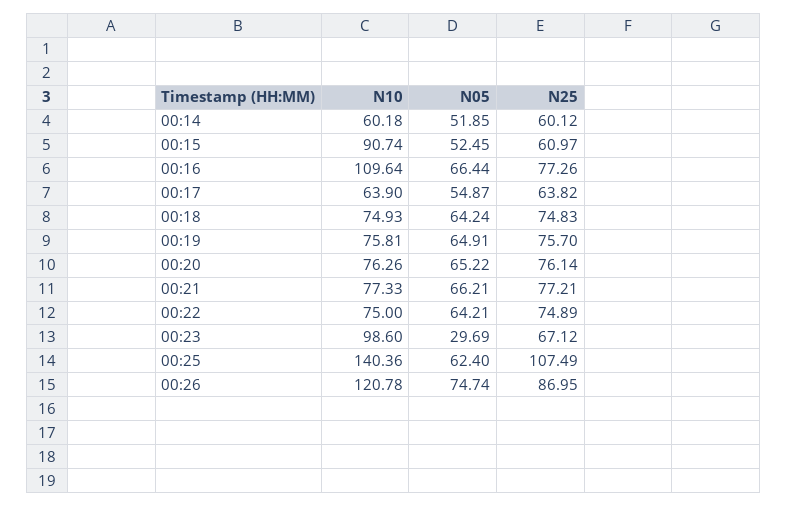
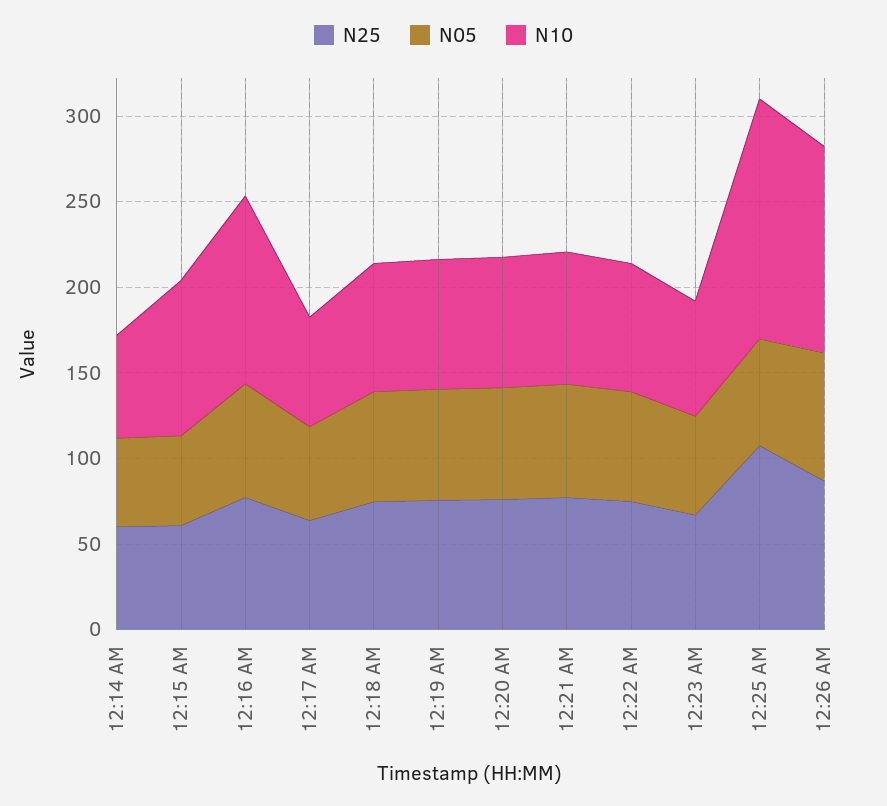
  {
    "N10": {
      "00:14": 60.18,
      "00:15": 90.74,
      "00:16": 109.64,
      "00:17": 63.9,
      "00:18": 74.93,
      "00:19": 75.81,
      "00:20": 76.26,
      "00:21": 77.33,
      "00:22": 75,
-     "00:23": 98.6,
+     "00:23": 70,
      "00:25": 140.36,
      "00:26": 120.78
    },
    "N05": {
      "00:14": 51.85,
      "00:15": 52.45,
      "00:16": 66.44,
      "00:17": 54.87,
      "00:18": 64.24,
      "00:19": 64.91,
      "00:20": 65.22,
      "00:21": 66.21,
      "00:22": 64.21,
-     "00:23": 29.69,
+     "00:23": 60,
      "00:25": 62.4,
      "00:26": 74.74
    },
    "N25": {
      "00:14": 60.12,
      "00:15": 60.97,
      "00:16": 77.26,
      "00:17": 63.82,
      "00:18": 74.83,
      "00:19": 75.7,
      "00:20": 76.14,
      "00:21": 77.21,
      "00:22": 74.89,
      "00:23": 67.12,
      "00:25": 107.49,
      "00:26": 86.95
    }
  }

